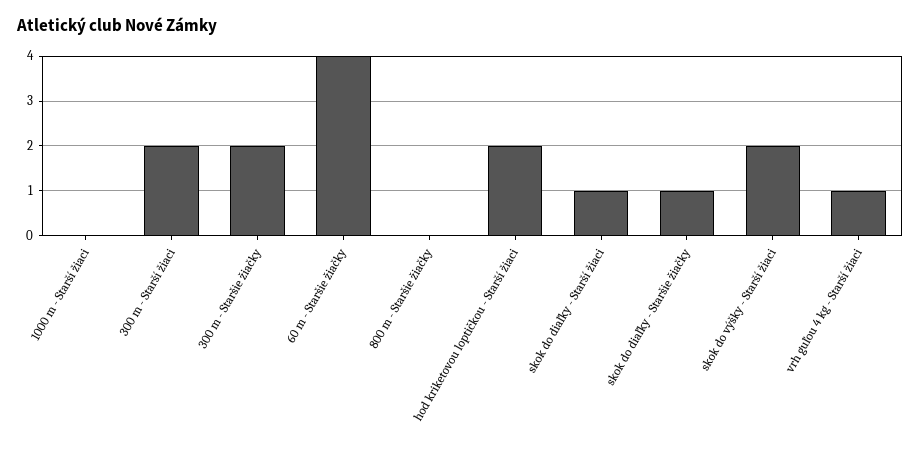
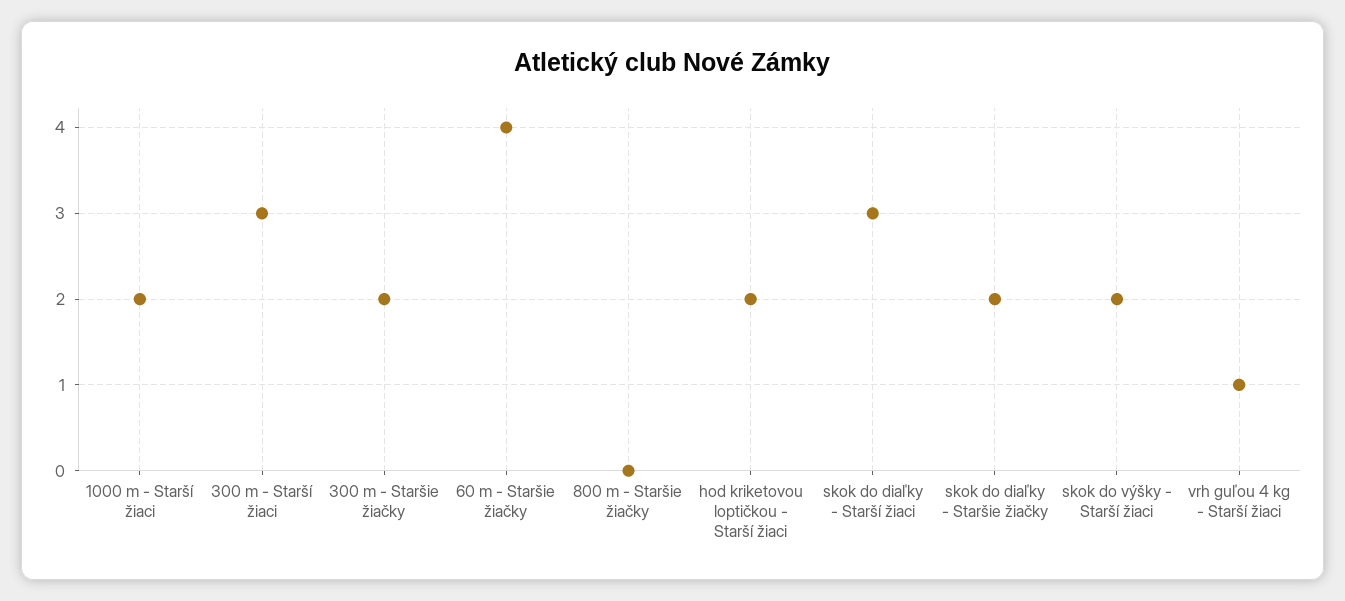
  {
-   "1000 m - Starší žiaci": 0,
+   "1000 m - Starší žiaci": 2,
-   "300 m - Starší žiaci": 2,
+   "300 m - Starší žiaci": 3,
    "300 m - Staršie žiačky": 2,
    "60 m - Staršie žiačky": 4,
    "800 m - Staršie žiačky": 0,
    "hod kriketovou loptičkou - Starší žiaci": 2,
-   "skok do diaľky - Starší žiaci": 1,
+   "skok do diaľky - Starší žiaci": 3,
-   "skok do diaľky - Staršie žiačky": 1,
+   "skok do diaľky - Staršie žiačky": 2,
    "skok do výšky - Starší žiaci": 2,
    "vrh guľou 4 kg - Starší žiaci": 1
  }

